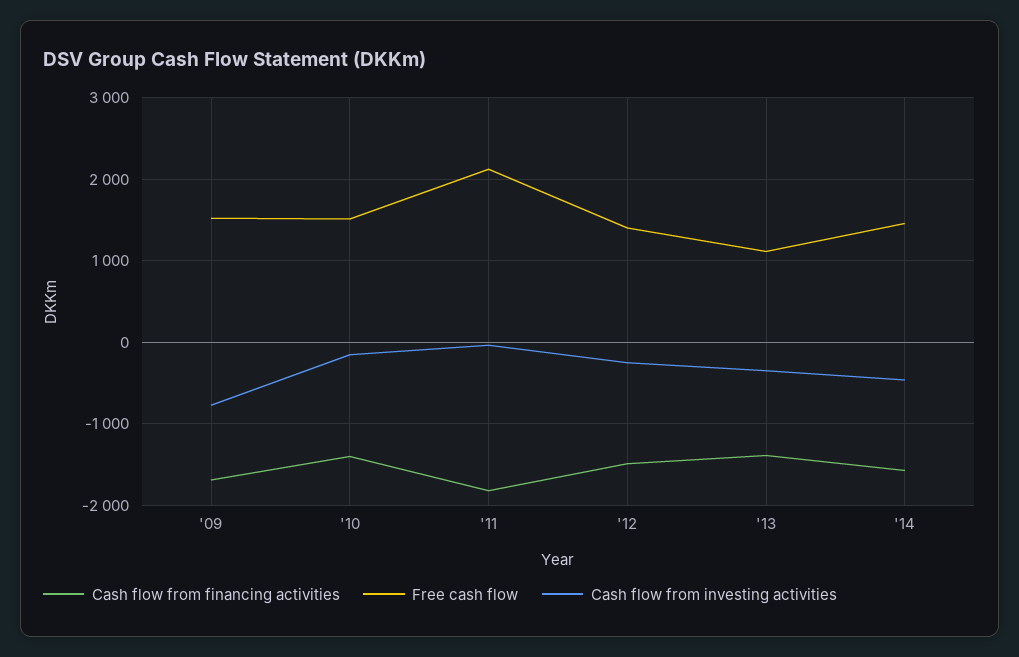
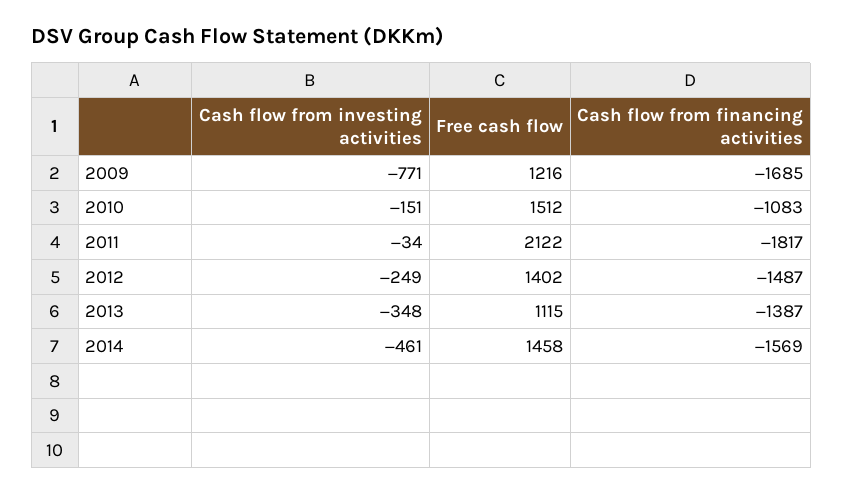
  {
    "Cash flow from financing activities": {
      "'09": -1685,
-     "'10": -1400,
+     "'10": -1083,
      "'11": -1817,
      "'12": -1487,
      "'13": -1387,
      "'14": -1569
    },
    "Free cash flow": {
-     "'09": 1500,
+     "'09": 1216,
      "'10": 1512,
      "'11": 2122,
      "'12": 1402,
      "'13": 1115,
      "'14": 1458
    },
    "Cash flow from investing activities": {
      "'09": -771,
      "'10": -151,
      "'11": -34,
      "'12": -249,
      "'13": -348,
      "'14": -461
    }
  }

